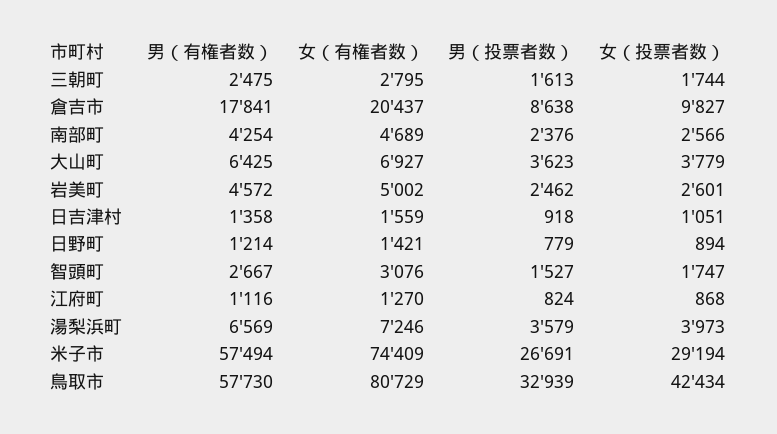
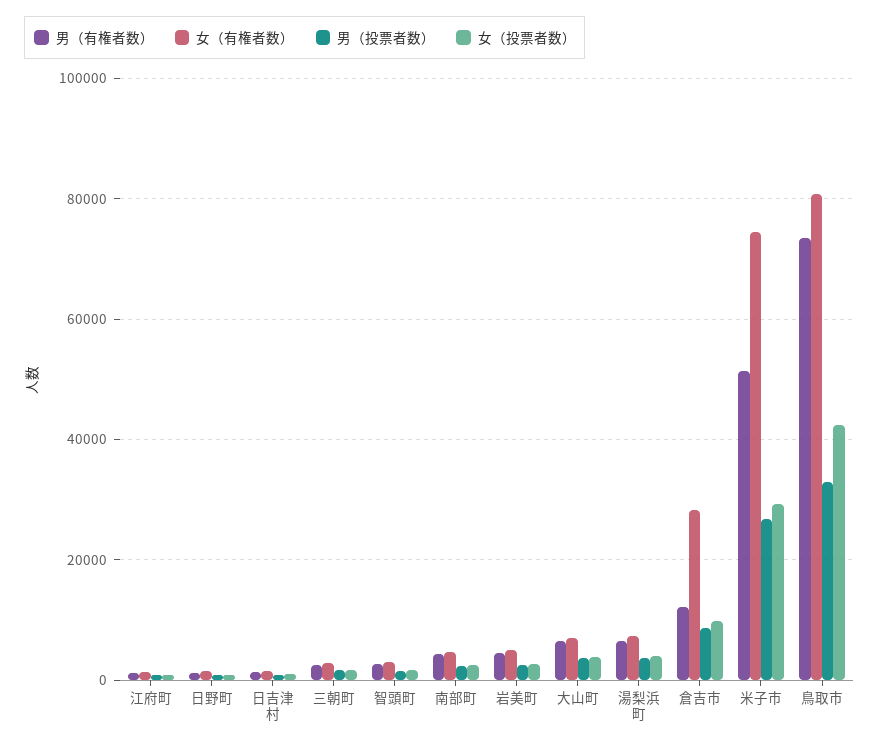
  {
    "男（有権者数）": {
      "三朝町": 2475,
-     "倉吉市": 17841,
+     "倉吉市": 12000,
      "南部町": 4254,
      "大山町": 6425,
      "岩美町": 4572,
      "日吉津村": 1358,
      "日野町": 1214,
      "智頭町": 2667,
      "江府町": 1116,
      "湯梨浜町": 6569,
-     "米子市": 57494,
+     "米子市": 52000,
-     "鳥取市": 57730
+     "鳥取市": 74000
    },
    "女（有権者数）": {
      "三朝町": 2795,
-     "倉吉市": 20437,
+     "倉吉市": 28000,
      "南部町": 4689,
      "大山町": 6927,
      "岩美町": 5002,
      "日吉津村": 1559,
      "日野町": 1421,
      "智頭町": 3076,
      "江府町": 1270,
      "湯梨浜町": 7246,
      "米子市": 74409,
      "鳥取市": 80729
    },
    "男（投票者数）": {
      "三朝町": 1613,
      "倉吉市": 8638,
      "南部町": 2376,
      "大山町": 3623,
      "岩美町": 2462,
      "日吉津村": 918,
      "日野町": 779,
      "智頭町": 1527,
      "江府町": 824,
      "湯梨浜町": 3579,
      "米子市": 26691,
      "鳥取市": 32939
    },
    "女（投票者数）": {
      "三朝町": 1744,
      "倉吉市": 9827,
      "南部町": 2566,
      "大山町": 3779,
      "岩美町": 2601,
      "日吉津村": 1051,
      "日野町": 894,
      "智頭町": 1747,
      "江府町": 868,
      "湯梨浜町": 3973,
      "米子市": 29194,
      "鳥取市": 42434
    }
  }

